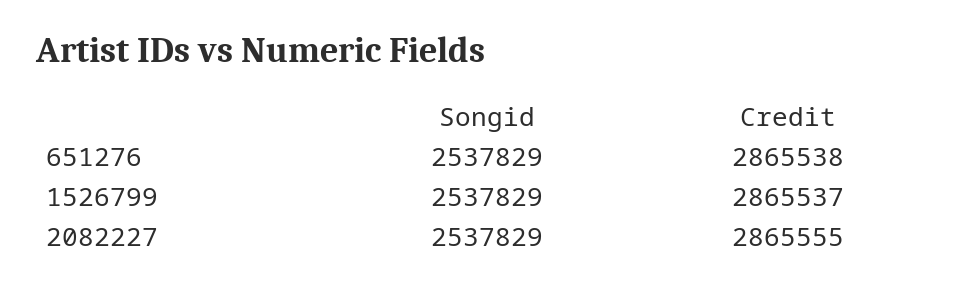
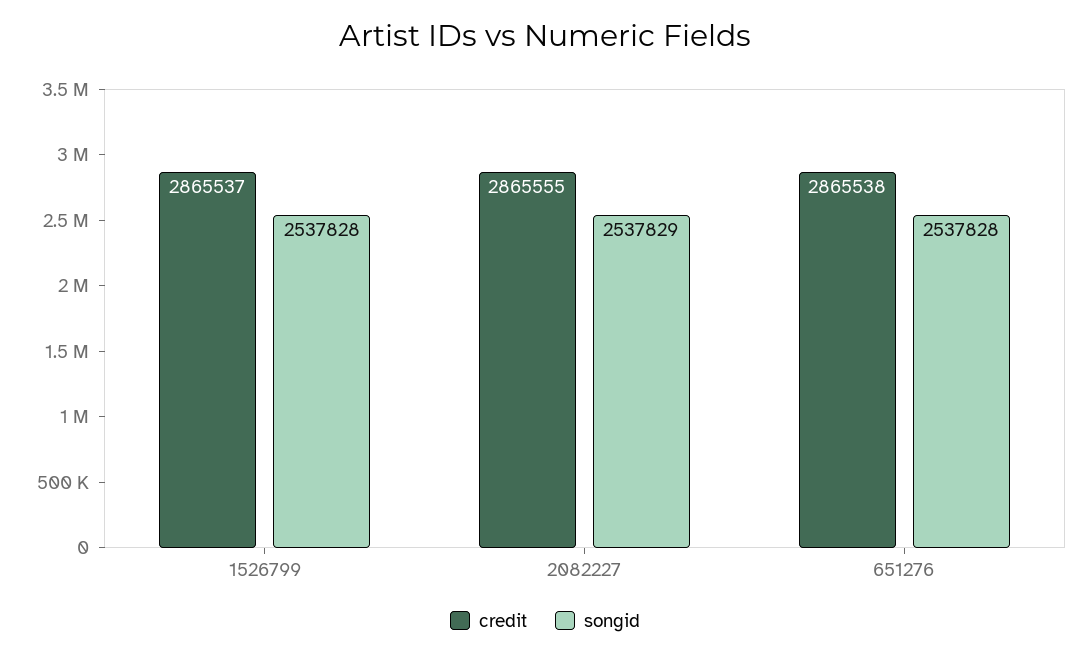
  {
    "Songid": {
-     "651276": 2537829,
+     "651276": 2537828,
-     "1526799": 2537829,
+     "1526799": 2537828,
      "2082227": 2537829
    },
    "Credit": {
      "651276": 2865538,
      "1526799": 2865537,
      "2082227": 2865555
    }
  }

